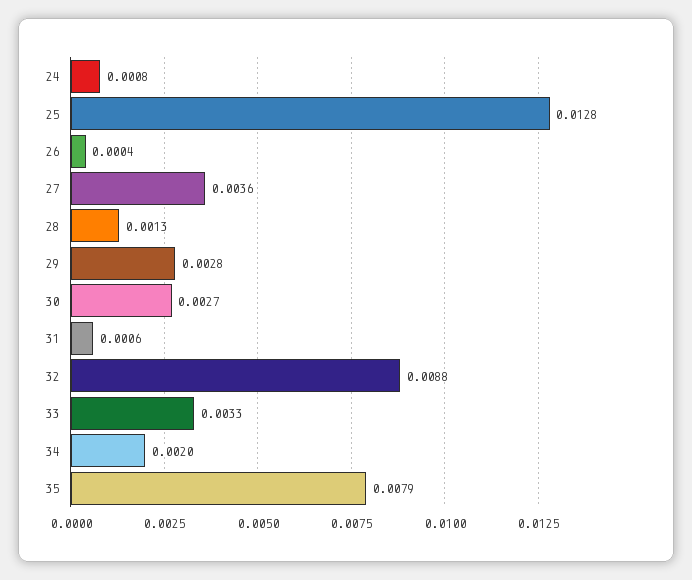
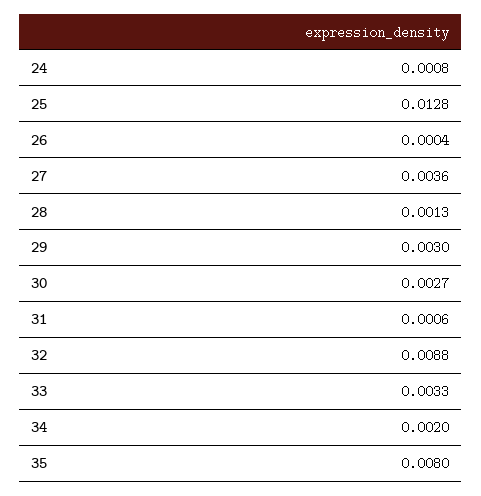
  {
    "24": 0.0008,
    "25": 0.0128,
    "26": 0.0004,
    "27": 0.0036,
    "28": 0.0013,
-   "29": 0.0028,
+   "29": 0.003,
    "30": 0.0027,
    "31": 0.0006,
    "32": 0.0088,
    "33": 0.0033,
    "34": 0.002,
-   "35": 0.0079
+   "35": 0.008
  }

